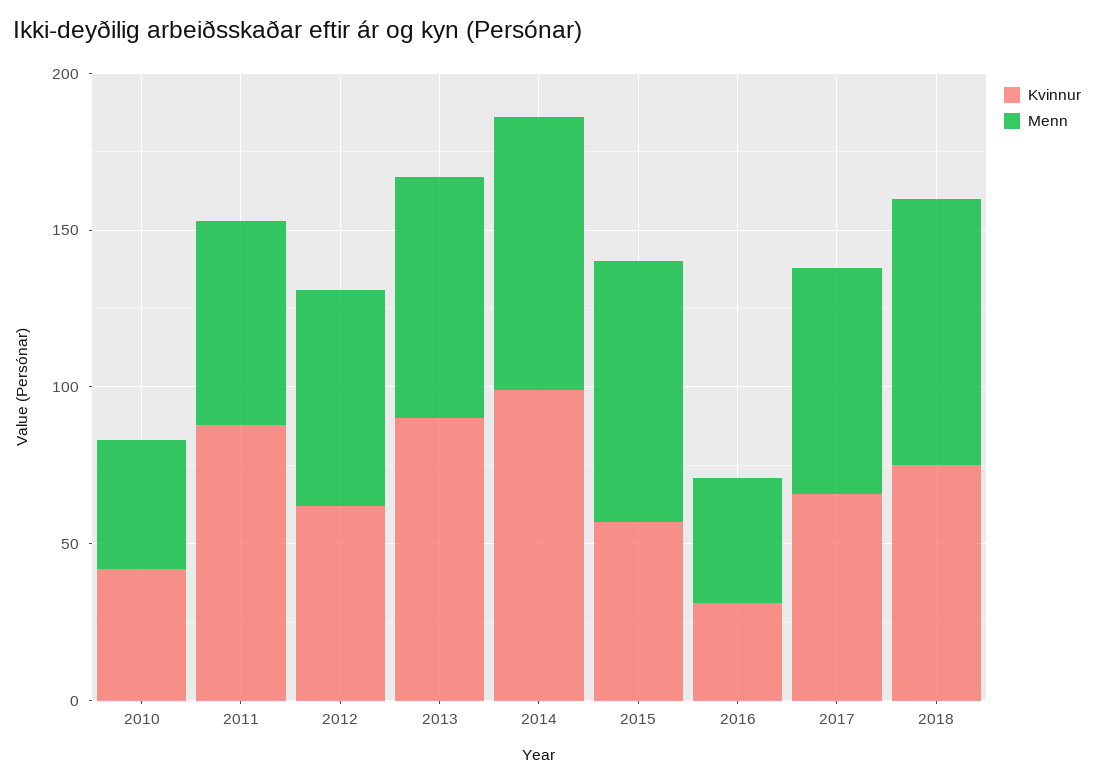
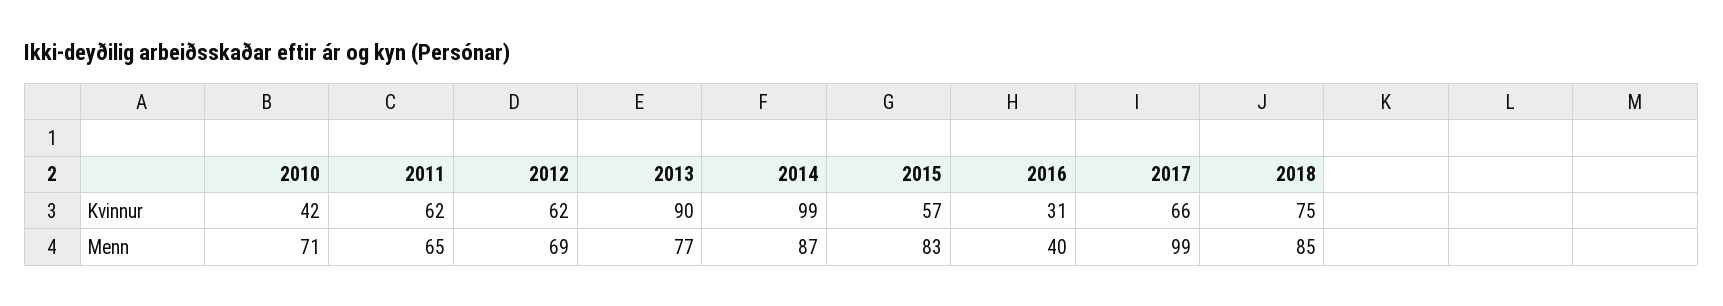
  {
    "Kvinnur": {
      "2010": 42,
-     "2011": 90,
+     "2011": 62,
      "2012": 62,
      "2013": 90,
      "2014": 99,
      "2015": 57,
      "2016": 31,
      "2017": 66,
      "2018": 75
    },
    "Menn": {
-     "2010": 40,
+     "2010": 71,
      "2011": 65,
      "2012": 69,
      "2013": 77,
      "2014": 87,
      "2015": 83,
      "2016": 40,
-     "2017": 70,
+     "2017": 99,
      "2018": 85
    }
  }

